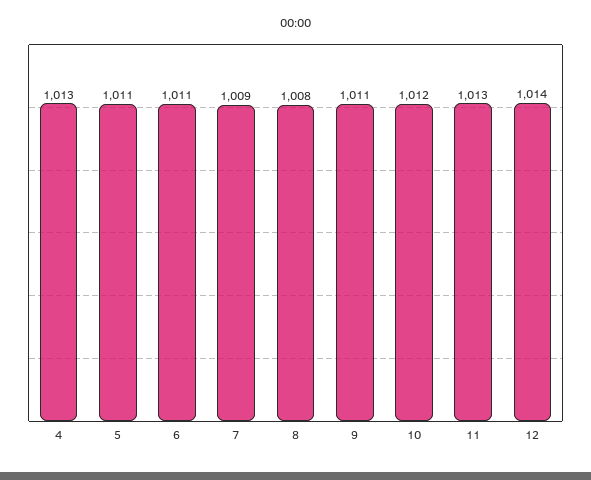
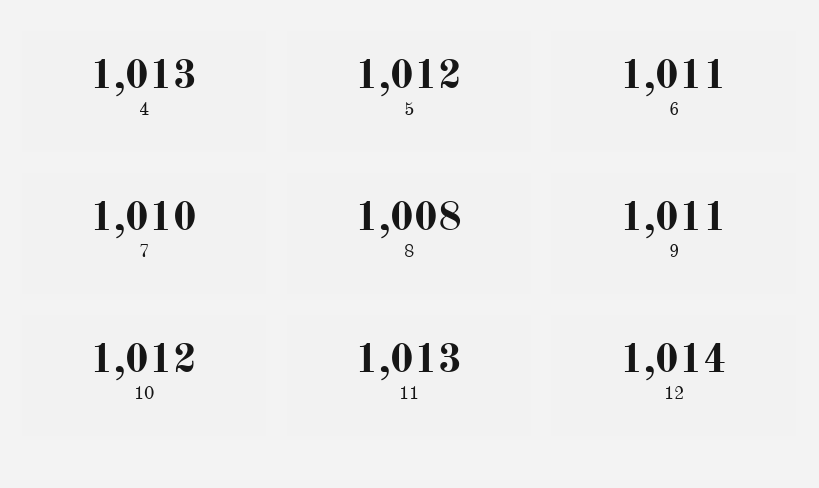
  {
    "4": 1013,
-   "5": 1011,
+   "5": 1012,
    "6": 1011,
-   "7": 1009,
+   "7": 1010,
    "8": 1008,
    "9": 1011,
    "10": 1012,
    "11": 1013,
    "12": 1014
  }

